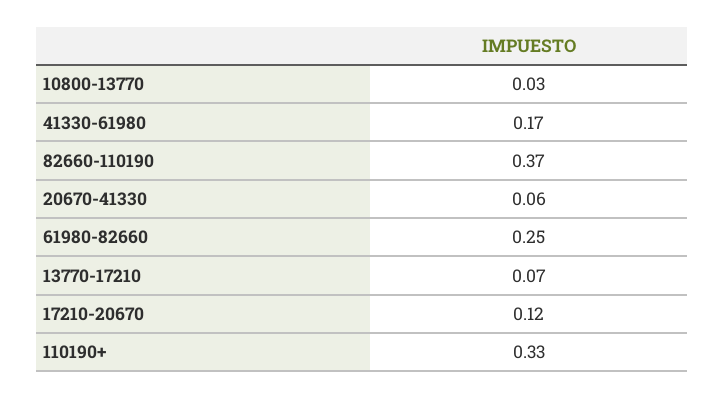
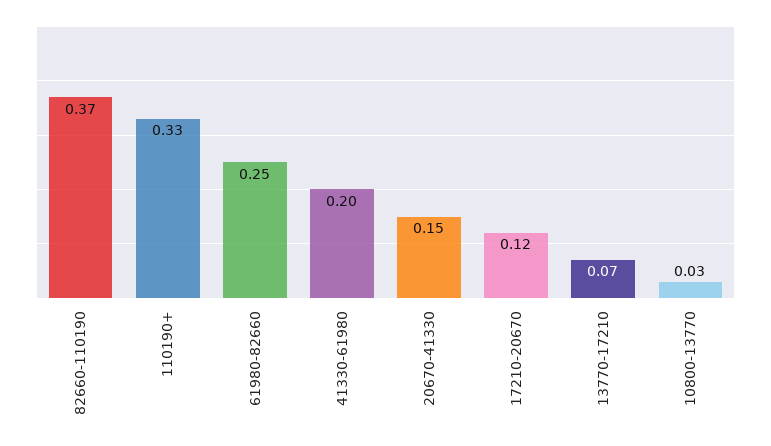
  {
    "10800-13770": 0.03,
-   "41330-61980": 0.17,
+   "41330-61980": 0.2,
    "82660-110190": 0.37,
-   "20670-41330": 0.06,
+   "20670-41330": 0.15,
    "61980-82660": 0.25,
    "13770-17210": 0.07,
    "17210-20670": 0.12,
    "110190+": 0.33
  }

